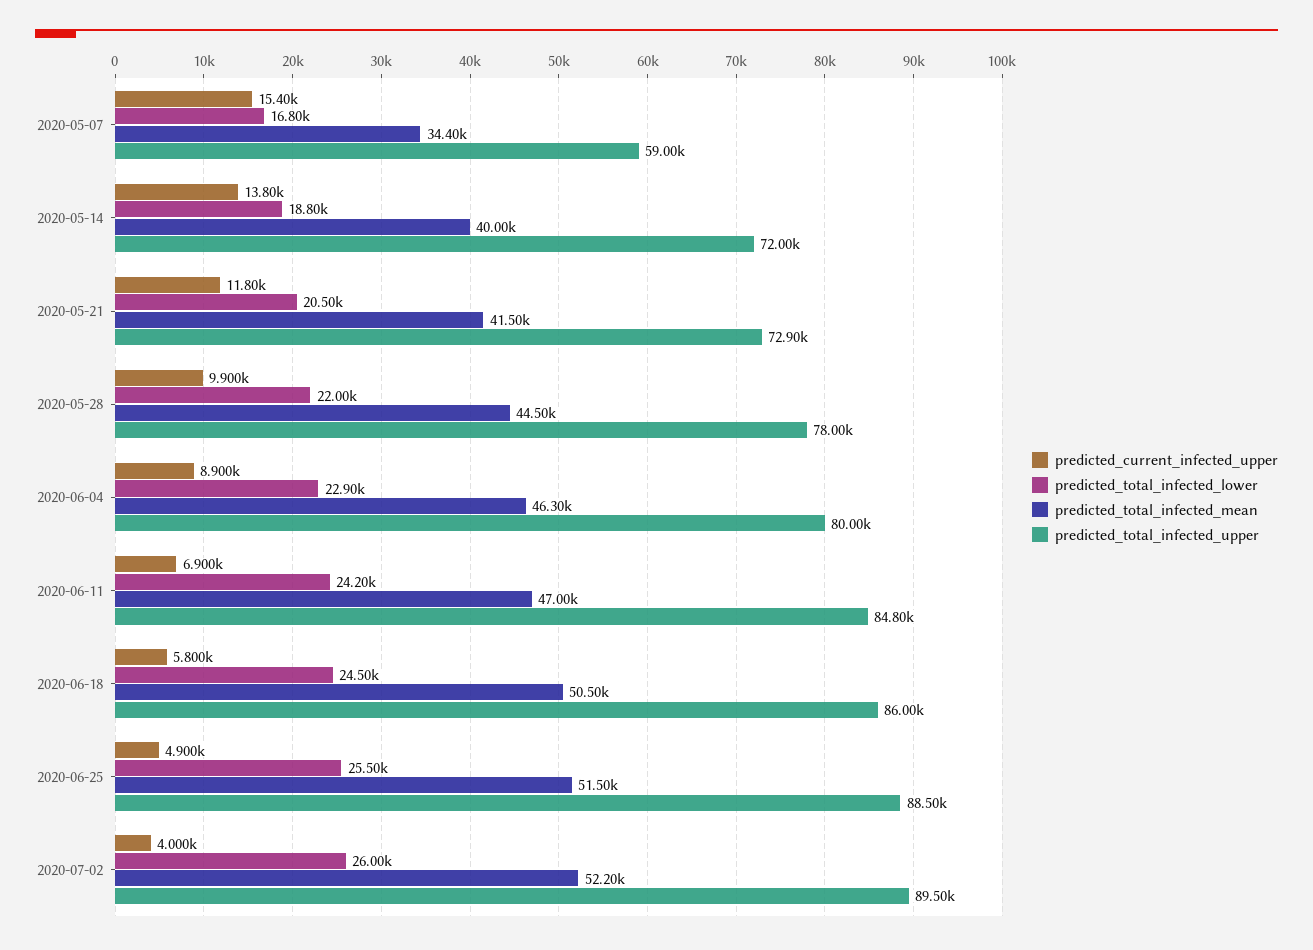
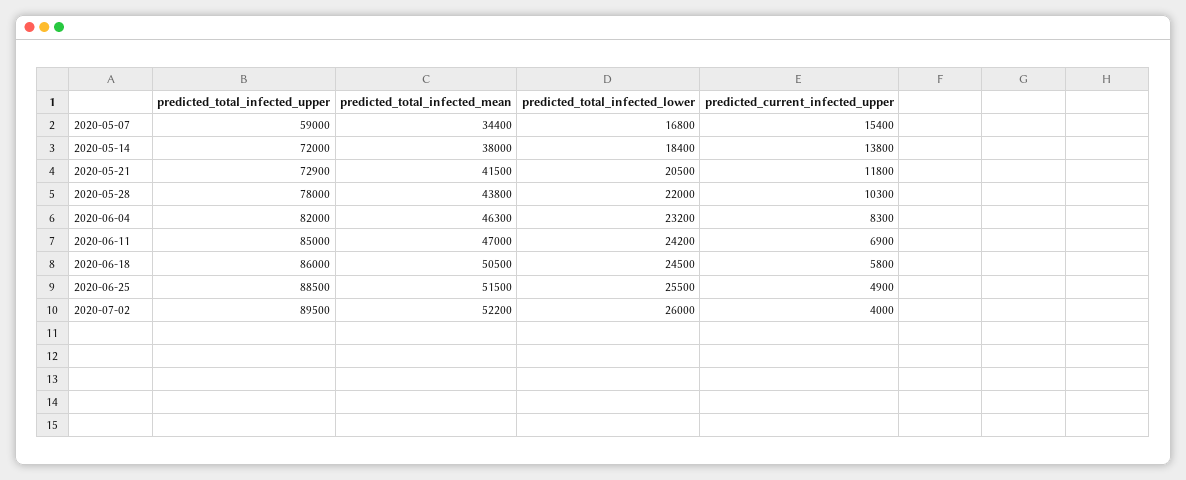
  {
    "predicted_current_infected_upper": {
      "2020-05-07": 15400,
      "2020-05-14": 13800,
      "2020-05-21": 11800,
-     "2020-05-28": 9900,
+     "2020-05-28": 10300,
-     "2020-06-04": 8900,
+     "2020-06-04": 8300,
      "2020-06-11": 6900,
      "2020-06-18": 5800,
      "2020-06-25": 4900,
      "2020-07-02": 4000
    },
    "predicted_total_infected_lower": {
      "2020-05-07": 16800,
-     "2020-05-14": 18800,
+     "2020-05-14": 18400,
      "2020-05-21": 20500,
      "2020-05-28": 22000,
-     "2020-06-04": 22900,
+     "2020-06-04": 23200,
      "2020-06-11": 24200,
      "2020-06-18": 24500,
      "2020-06-25": 25500,
      "2020-07-02": 26000
    },
    "predicted_total_infected_mean": {
      "2020-05-07": 34400,
-     "2020-05-14": 40000,
+     "2020-05-14": 38000,
      "2020-05-21": 41500,
-     "2020-05-28": 44500,
+     "2020-05-28": 43800,
      "2020-06-04": 46300,
      "2020-06-11": 47000,
      "2020-06-18": 50500,
      "2020-06-25": 51500,
      "2020-07-02": 52200
    },
    "predicted_total_infected_upper": {
      "2020-05-07": 59000,
      "2020-05-14": 72000,
      "2020-05-21": 72900,
      "2020-05-28": 78000,
-     "2020-06-04": 80000,
+     "2020-06-04": 82000,
-     "2020-06-11": 84800,
+     "2020-06-11": 85000,
      "2020-06-18": 86000,
      "2020-06-25": 88500,
      "2020-07-02": 89500
    }
  }

